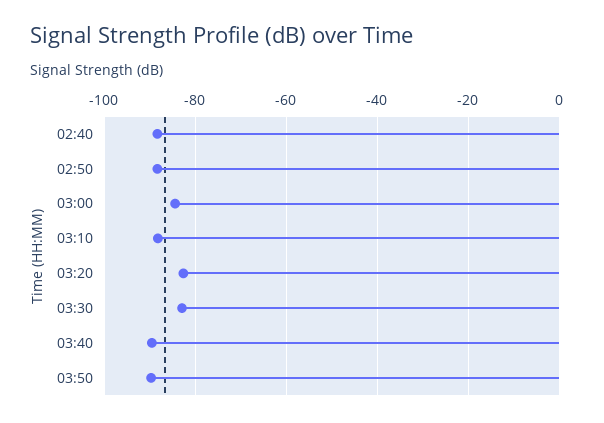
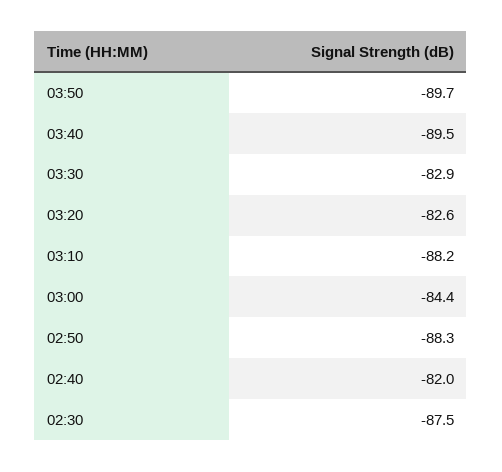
  {
-   "02:40": -88,
+   "02:40": -82,
    "02:50": -88.3,
    "03:00": -84.4,
    "03:10": -88.2,
    "03:20": -82.6,
    "03:30": -82.9,
    "03:40": -89.5,
-   "03:50": -89.7
+   "03:50": -89.7,
+   "02:30": -87.5
  }

